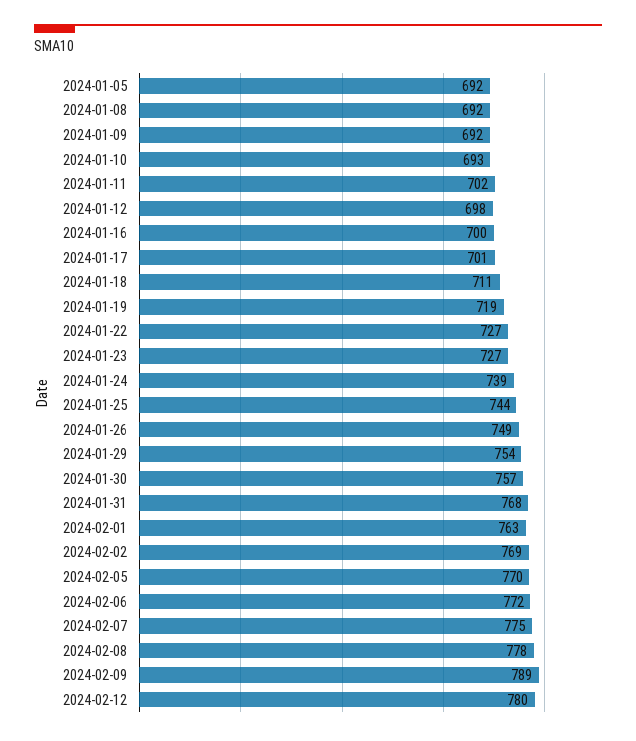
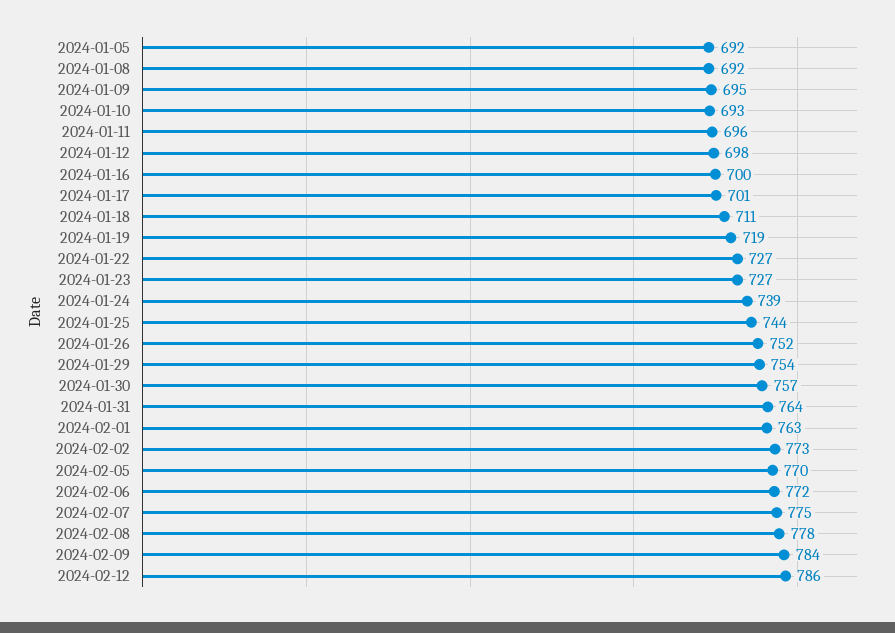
  {
    "2024-01-05": 692,
    "2024-01-08": 692,
-   "2024-01-09": 692,
+   "2024-01-09": 695,
    "2024-01-10": 693,
-   "2024-01-11": 702,
+   "2024-01-11": 696,
    "2024-01-12": 698,
    "2024-01-16": 700,
    "2024-01-17": 701,
    "2024-01-18": 711,
    "2024-01-19": 719,
    "2024-01-22": 727,
    "2024-01-23": 727,
    "2024-01-24": 739,
    "2024-01-25": 744,
-   "2024-01-26": 749,
+   "2024-01-26": 752,
    "2024-01-29": 754,
    "2024-01-30": 757,
-   "2024-01-31": 768,
+   "2024-01-31": 764,
    "2024-02-01": 763,
-   "2024-02-02": 769,
+   "2024-02-02": 773,
    "2024-02-05": 770,
    "2024-02-06": 772,
    "2024-02-07": 775,
    "2024-02-08": 778,
-   "2024-02-09": 789,
+   "2024-02-09": 784,
-   "2024-02-12": 780
+   "2024-02-12": 786
  }

